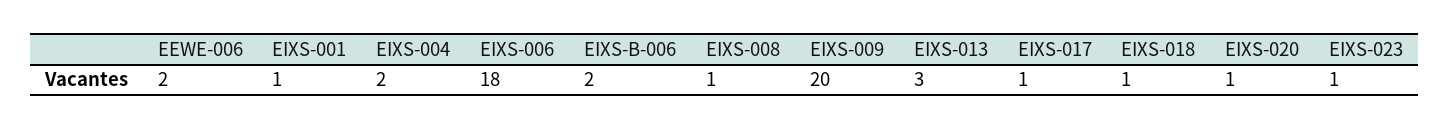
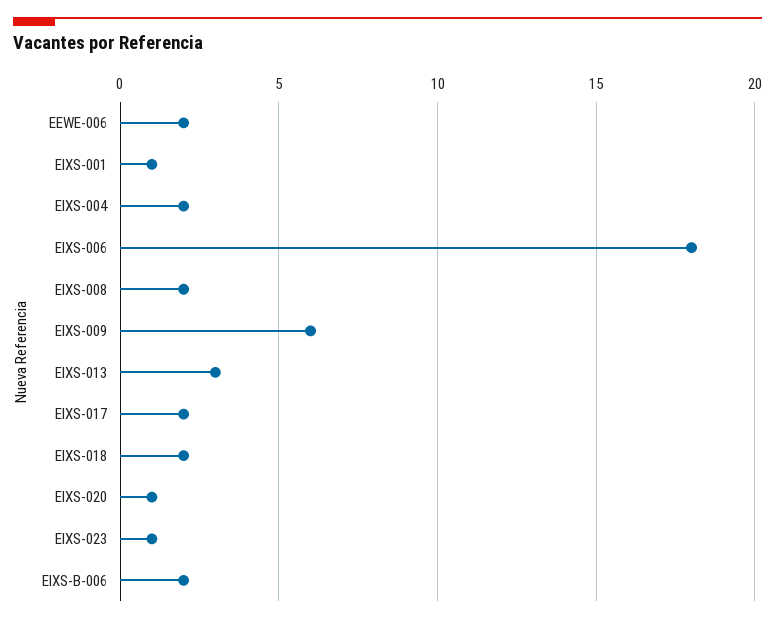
  {
    "EEWE-006": 2,
    "EIXS-001": 1,
    "EIXS-004": 2,
    "EIXS-006": 18,
    "EIXS-B-006": 2,
-   "EIXS-008": 1,
+   "EIXS-008": 2,
-   "EIXS-009": 20,
+   "EIXS-009": 6,
    "EIXS-013": 3,
-   "EIXS-017": 1,
+   "EIXS-017": 2,
-   "EIXS-018": 1,
+   "EIXS-018": 2,
    "EIXS-020": 1,
    "EIXS-023": 1
  }

